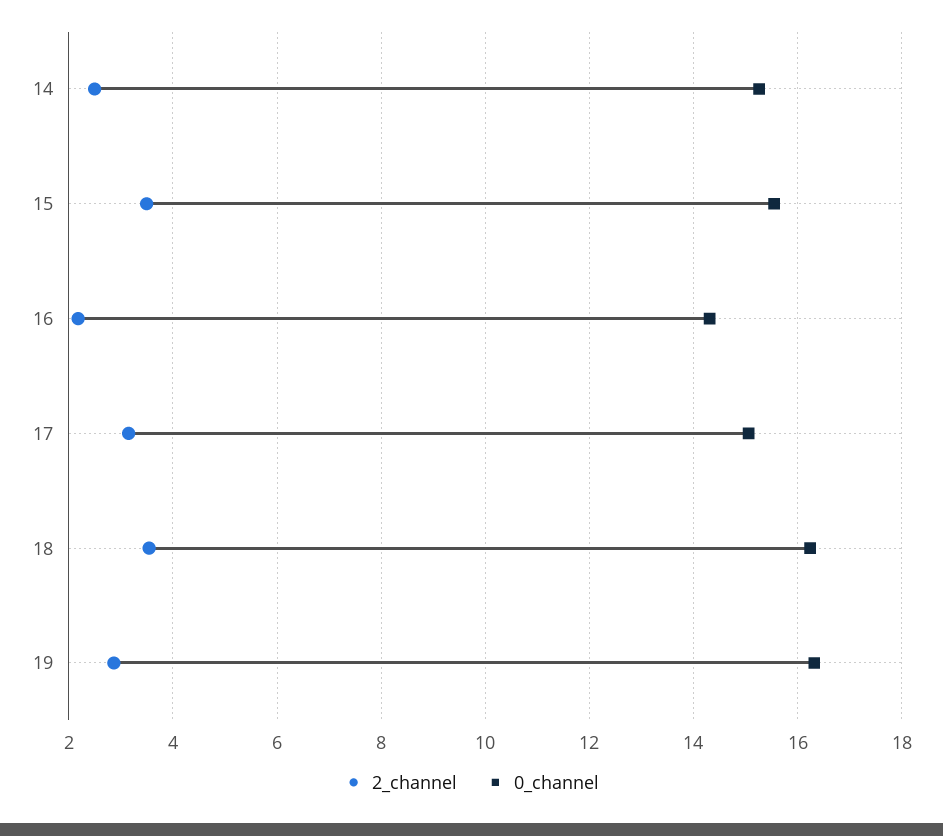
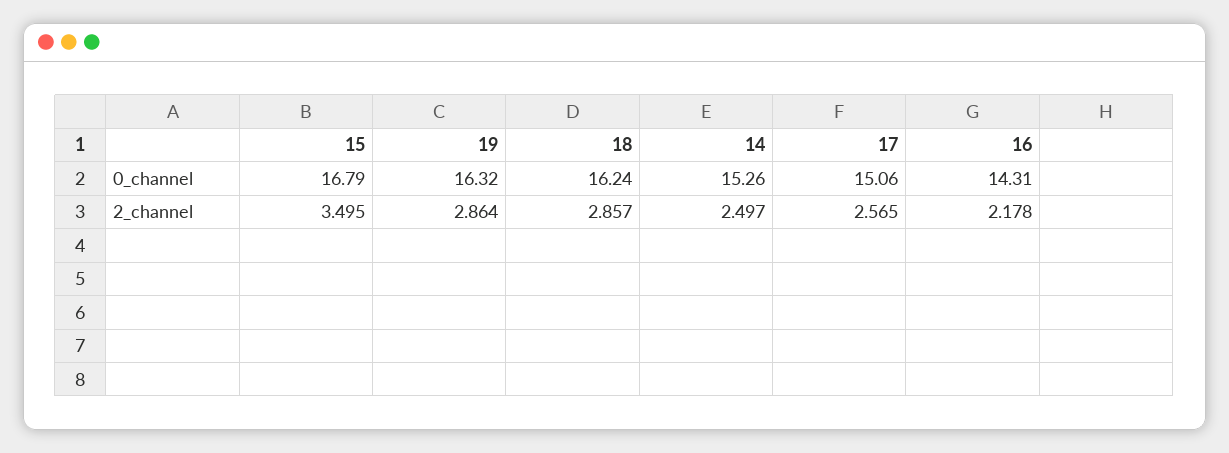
  {
    "2_channel": {
      "14": 2.497,
      "15": 3.495,
      "16": 2.178,
-     "17": 3.2,
+     "17": 2.565,
-     "18": 3.6,
+     "18": 2.857,
      "19": 2.864
    },
    "0_channel": {
      "14": 15.26,
-     "15": 15.6,
+     "15": 16.79,
      "16": 14.31,
      "17": 15.06,
      "18": 16.24,
      "19": 16.32
    }
  }

